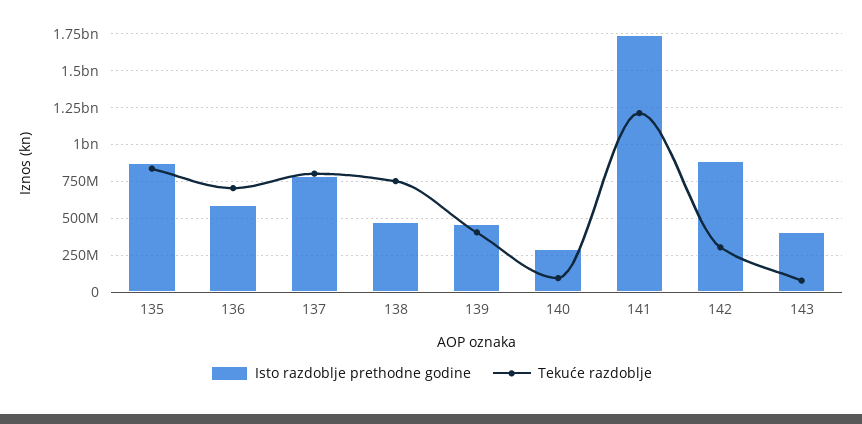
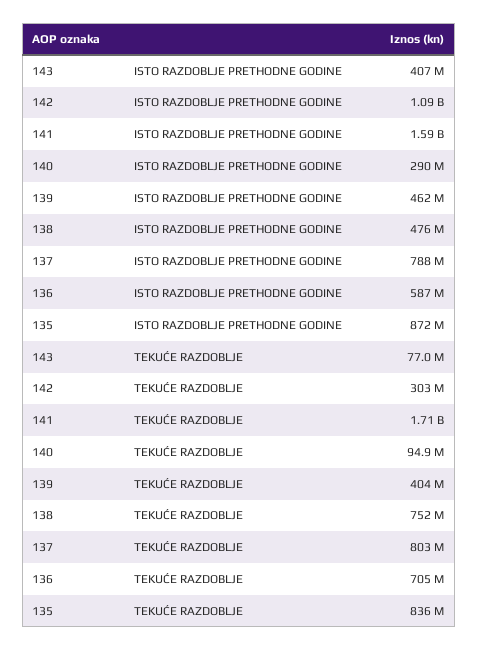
  {
    "Isto razdoblje prethodne godine": {
      "135": 872000000,
      "136": 587000000,
      "137": 788000000,
      "138": 476000000,
      "139": 462000000,
      "140": 290000000,
-     "141": 1750000000,
+     "141": 1590000000,
-     "142": 900000000,
+     "142": 1090000000,
      "143": 407000000
    },
    "Tekuće razdoblje": {
      "135": 836000000,
      "136": 705000000,
      "137": 803000000,
      "138": 752000000,
      "139": 404000000,
      "140": 94900000,
-     "141": 1200000000,
+     "141": 1710000000,
      "142": 303000000,
      "143": 77000000
    }
  }

